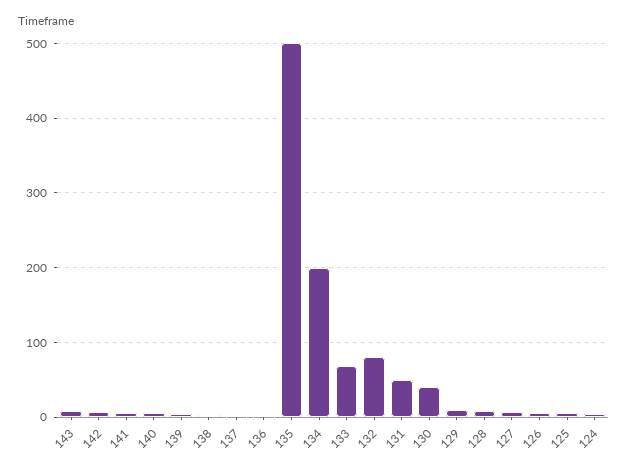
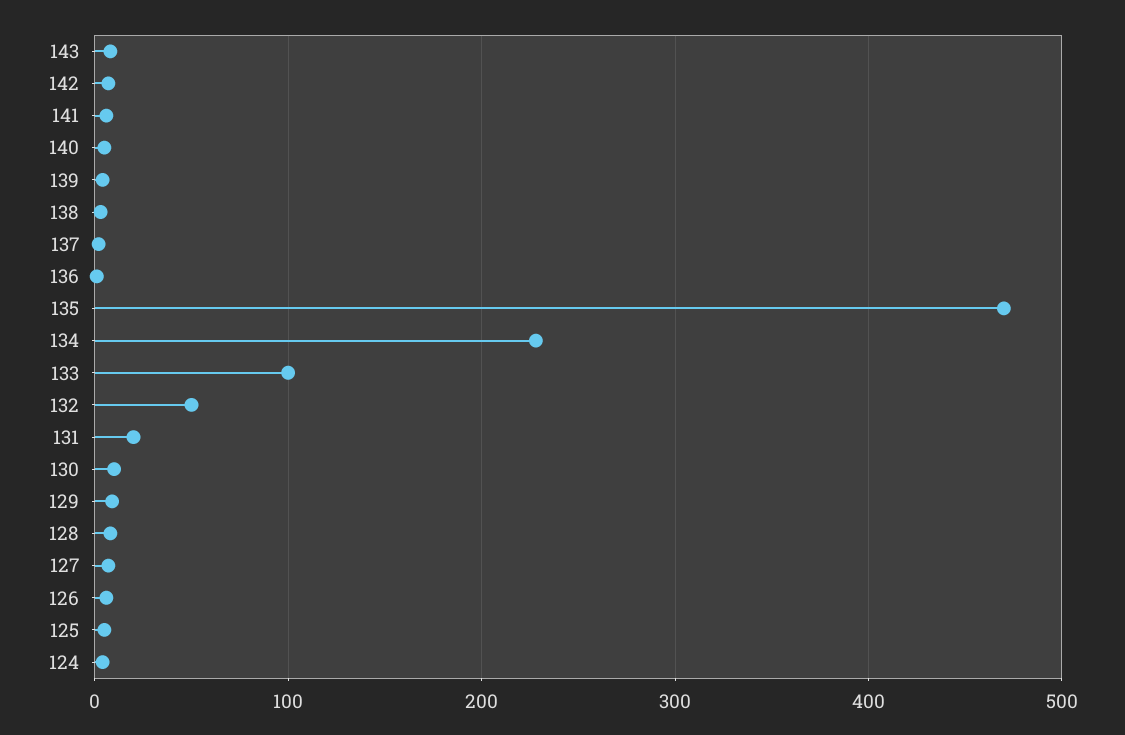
  {
    "143": 10,
    "142": 10,
    "141": 10,
    "140": 10,
    "139": 0,
    "138": 0,
    "137": 0,
    "136": 0,
-   "135": 500,
+   "135": 470,
-   "134": 200,
+   "134": 230,
-   "133": 70,
+   "133": 100,
-   "132": 80,
+   "132": 50,
-   "131": 50,
+   "131": 20,
-   "130": 40,
+   "130": 10,
    "129": 10,
    "128": 10,
    "127": 10,
    "126": 10,
    "125": 10,
    "124": 0
  }

